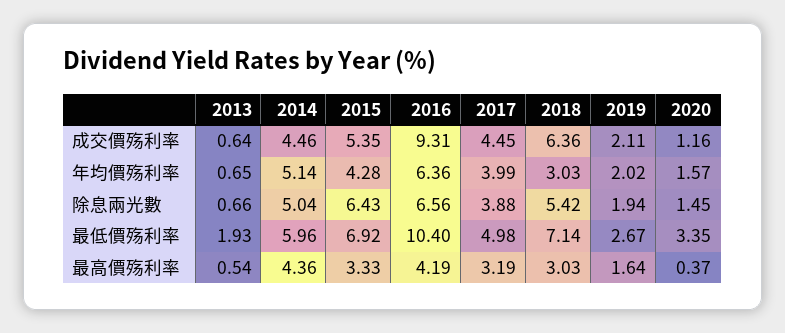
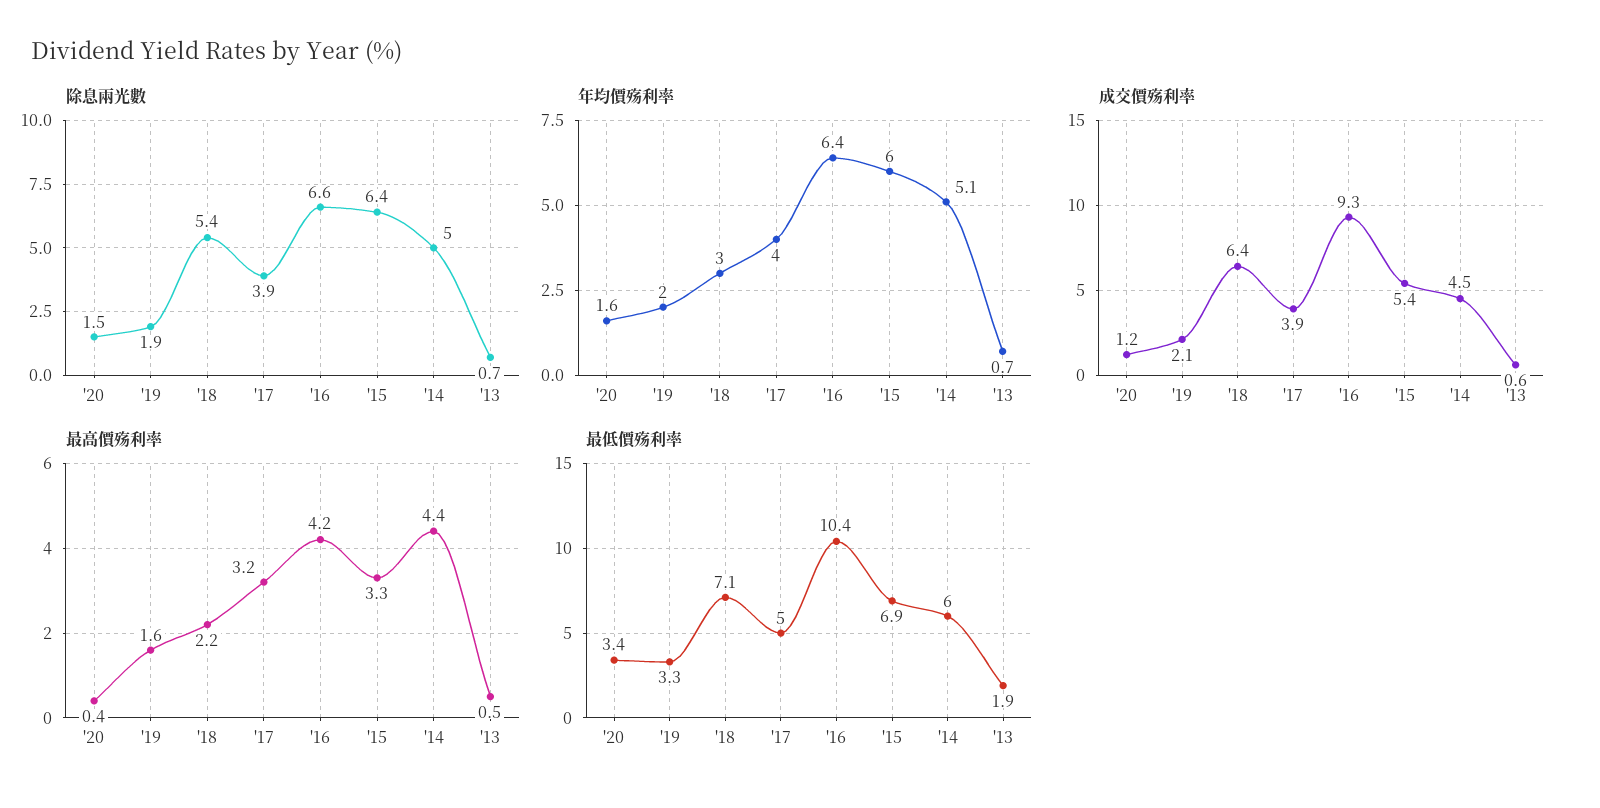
  {
    "成交價殇利率": {
      "2013": 0.64,
      "2014": 4.46,
      "2015": 5.35,
      "2016": 9.31,
-     "2017": 4.45,
+     "2017": 3.9,
      "2018": 6.36,
      "2019": 2.11,
      "2020": 1.16
    },
    "年均價殇利率": {
      "2013": 0.65,
      "2014": 5.14,
-     "2015": 4.28,
+     "2015": 6,
      "2016": 6.36,
      "2017": 3.99,
      "2018": 3.03,
      "2019": 2.02,
      "2020": 1.57
    },
    "除息兩光數": {
      "2013": 0.66,
      "2014": 5.04,
      "2015": 6.43,
      "2016": 6.56,
      "2017": 3.88,
      "2018": 5.42,
      "2019": 1.94,
      "2020": 1.45
    },
    "最低價殇利率": {
      "2013": 1.93,
      "2014": 5.96,
      "2015": 6.92,
      "2016": 10.4,
      "2017": 4.98,
      "2018": 7.14,
-     "2019": 2.67,
+     "2019": 3.3,
      "2020": 3.35
    },
    "最高價殇利率": {
      "2013": 0.54,
      "2014": 4.36,
      "2015": 3.33,
      "2016": 4.19,
      "2017": 3.19,
-     "2018": 3.03,
+     "2018": 2.2,
      "2019": 1.64,
      "2020": 0.37
    }
  }

